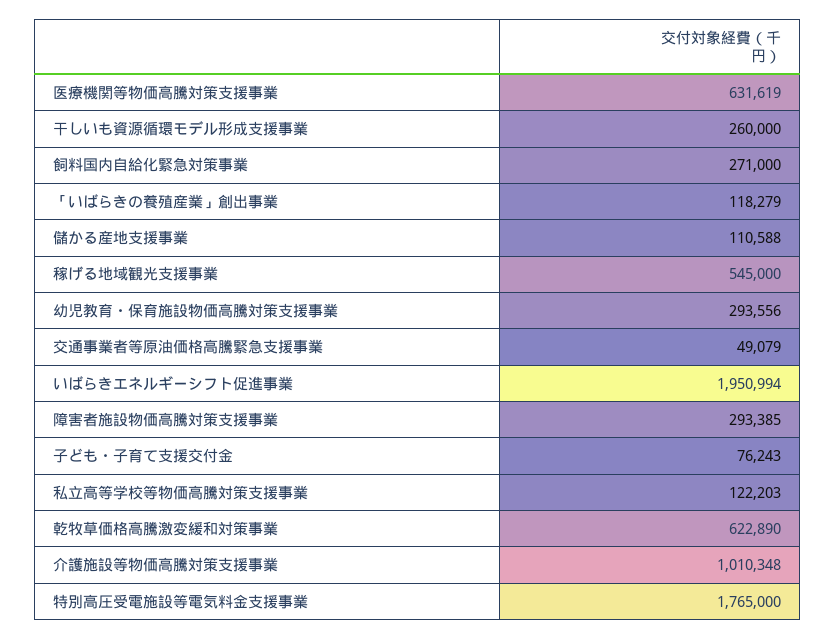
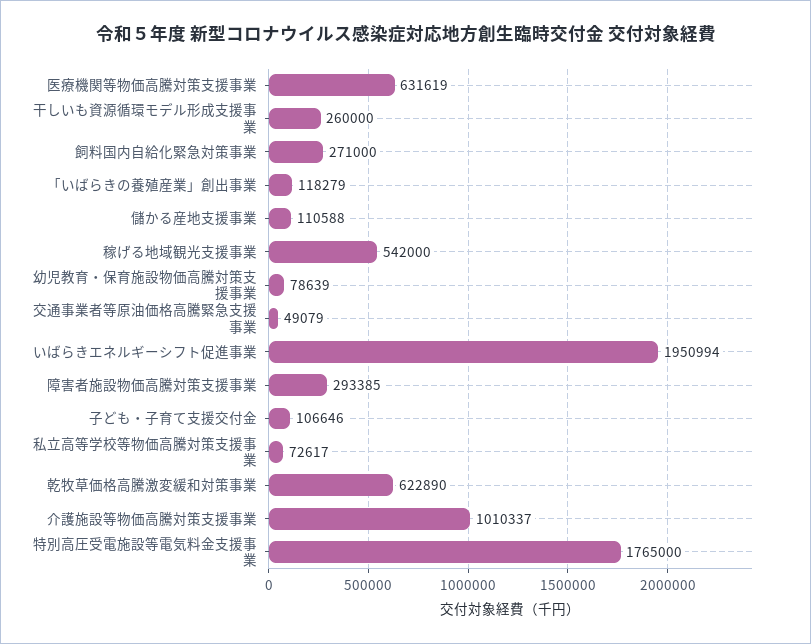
  {
    "医療機関等物価高騰対策支援事業": 631619,
    "干しいも資源循環モデル形成支援事業": 260000,
    "飼料国内自給化緊急対策事業": 271000,
    "「いばらきの養殖産業」創出事業": 118279,
    "儲かる産地支援事業": 110588,
-   "稼げる地域観光支援事業": 545000,
+   "稼げる地域観光支援事業": 542000,
-   "幼児教育・保育施設物価高騰対策支援事業": 293556,
+   "幼児教育・保育施設物価高騰対策支援事業": 78639,
    "交通事業者等原油価格高騰緊急支援事業": 49079,
    "いばらきエネルギーシフト促進事業": 1950994,
    "障害者施設物価高騰対策支援事業": 293385,
-   "子ども・子育て支援交付金": 76243,
+   "子ども・子育て支援交付金": 106646,
-   "私立高等学校等物価高騰対策支援事業": 122203,
+   "私立高等学校等物価高騰対策支援事業": 72617,
    "乾牧草価格高騰激変緩和対策事業": 622890,
-   "介護施設等物価高騰対策支援事業": 1010348,
+   "介護施設等物価高騰対策支援事業": 1010337,
    "特別高圧受電施設等電気料金支援事業": 1765000
  }

